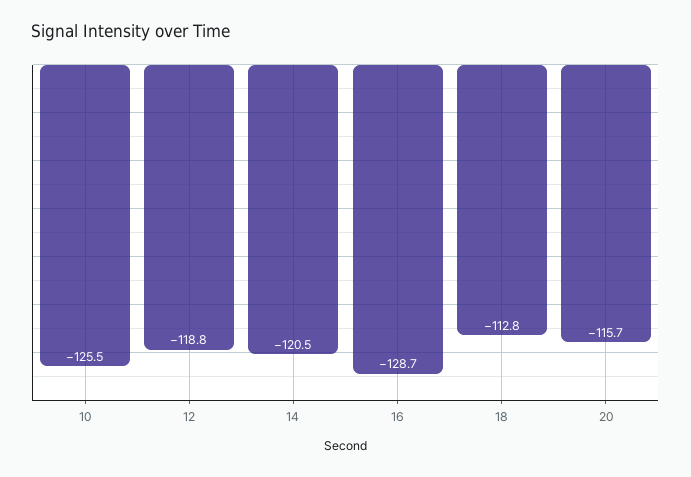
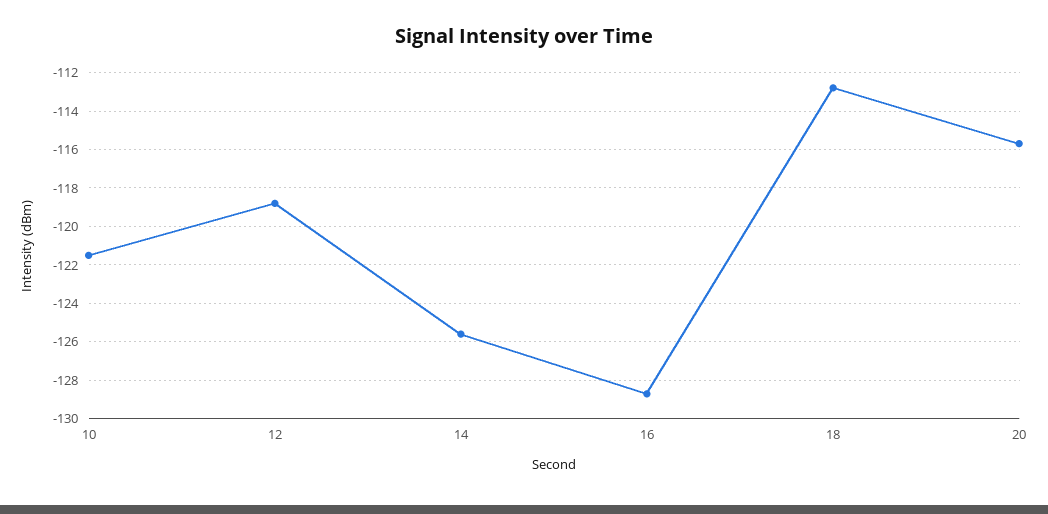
  {
-   "10": -125.5,
+   "10": -121.5,
    "12": -118.8,
-   "14": -120.5,
+   "14": -125.5,
    "16": -128.7,
    "18": -112.8,
    "20": -115.7
  }

